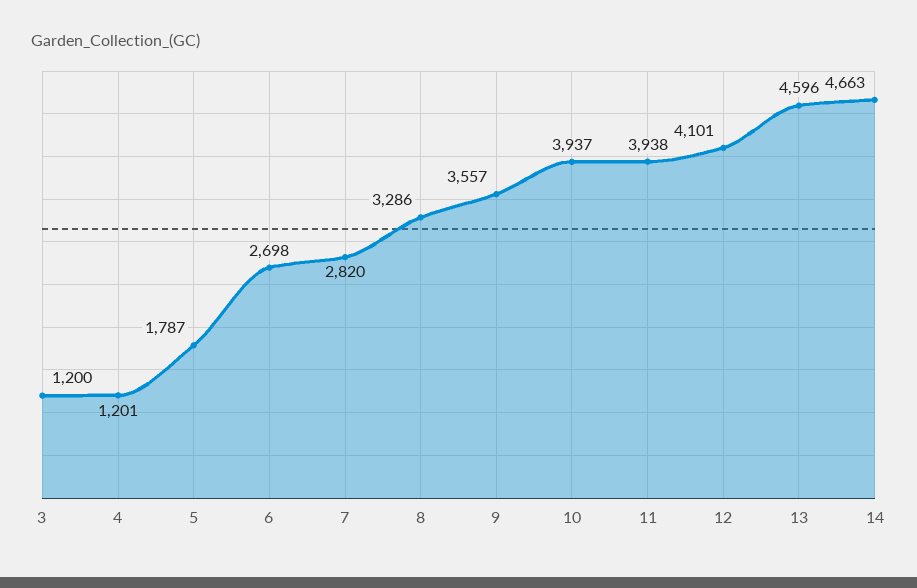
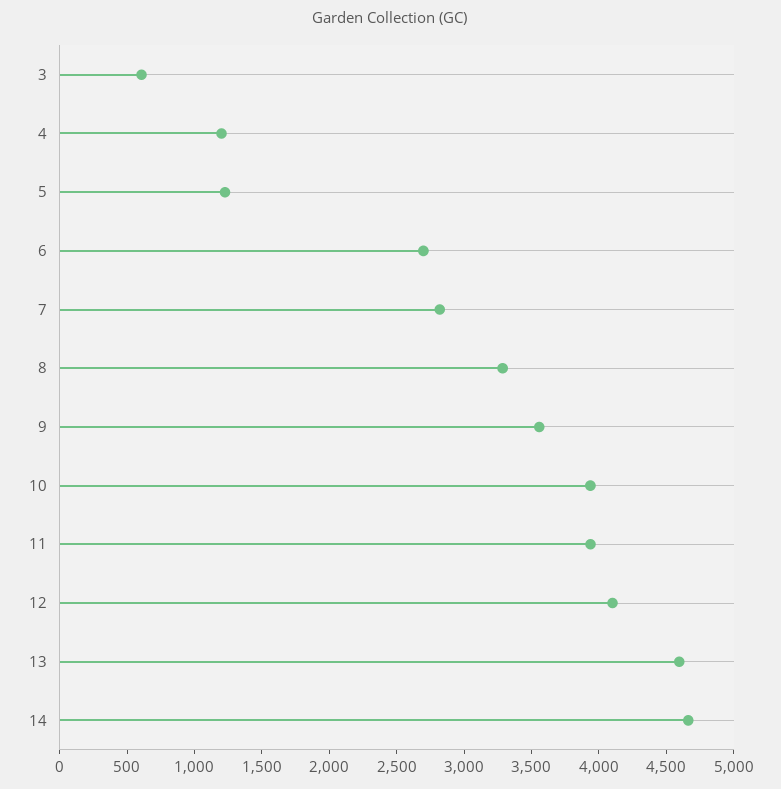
  {
-   "3": 1200,
+   "3": 600,
    "4": 1201,
-   "5": 1787,
+   "5": 1200,
    "6": 2698,
    "7": 2820,
    "8": 3286,
    "9": 3557,
    "10": 3937,
    "11": 3938,
    "12": 4101,
    "13": 4596,
    "14": 4663
  }

